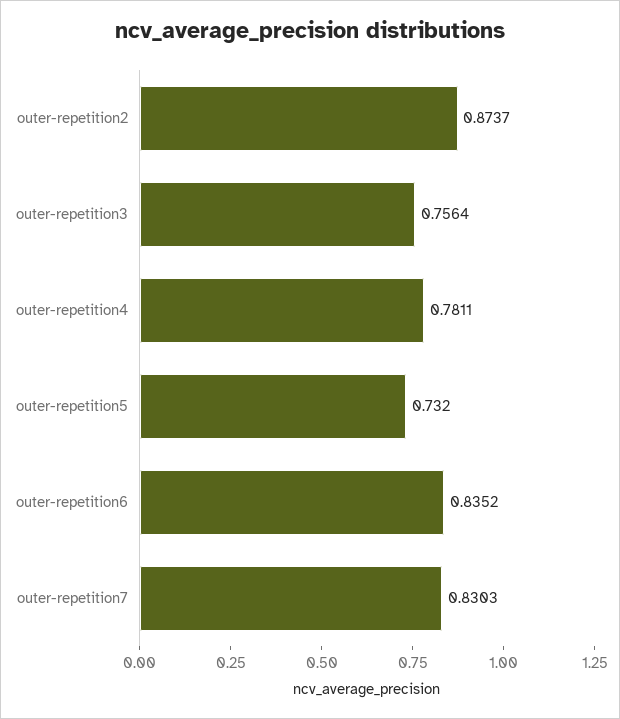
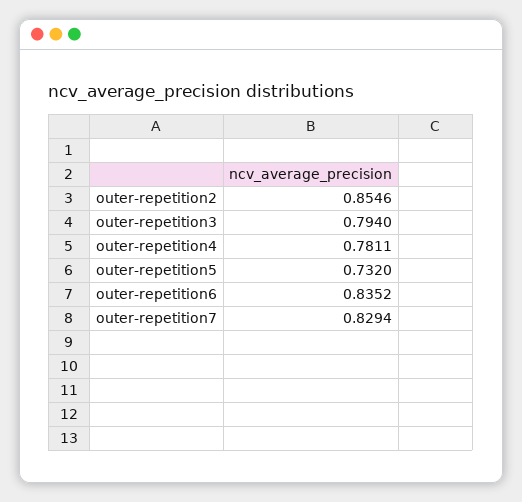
  {
-   "outer-repetition2": 0.8737,
+   "outer-repetition2": 0.8546,
-   "outer-repetition3": 0.7564,
+   "outer-repetition3": 0.794,
    "outer-repetition4": 0.7811,
    "outer-repetition5": 0.732,
    "outer-repetition6": 0.8352,
-   "outer-repetition7": 0.8303
+   "outer-repetition7": 0.8294
  }

